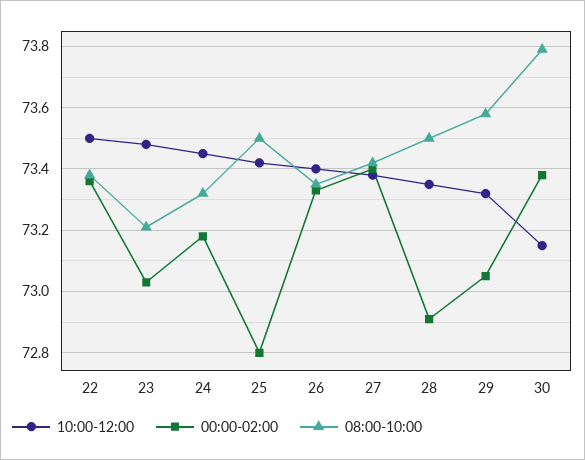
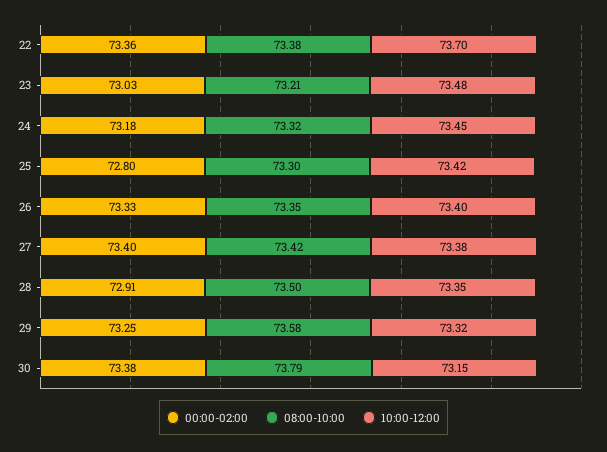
  {
    "10:00-12:00": {
-     "22": 73.5,
+     "22": 73.7,
      "23": 73.48,
      "24": 73.45,
      "25": 73.42,
      "26": 73.4,
      "27": 73.38,
      "28": 73.35,
      "29": 73.32,
      "30": 73.15
    },
    "00:00-02:00": {
      "22": 73.36,
      "23": 73.03,
      "24": 73.18,
      "25": 72.8,
      "26": 73.33,
      "27": 73.4,
      "28": 72.91,
-     "29": 73.05,
+     "29": 73.25,
      "30": 73.38
    },
    "08:00-10:00": {
      "22": 73.38,
      "23": 73.21,
      "24": 73.32,
-     "25": 73.5,
+     "25": 73.3,
      "26": 73.35,
      "27": 73.42,
      "28": 73.5,
      "29": 73.58,
      "30": 73.79
    }
  }

